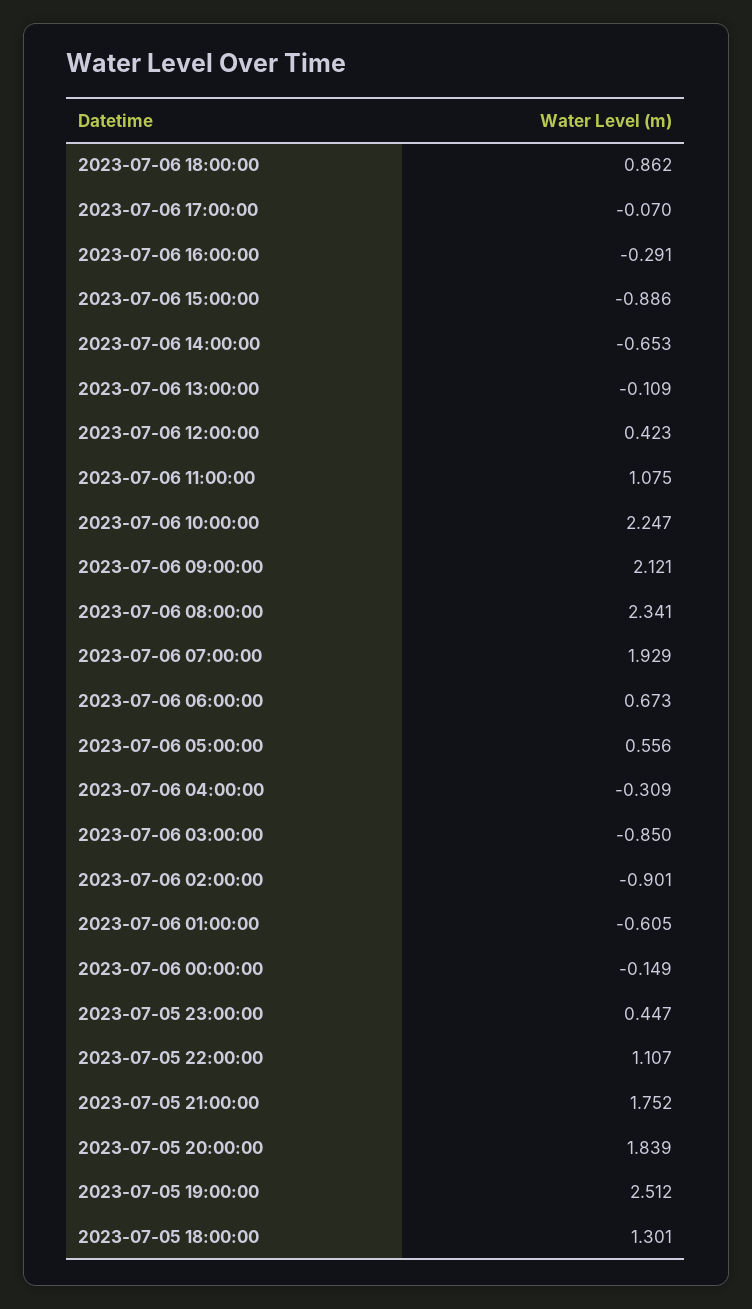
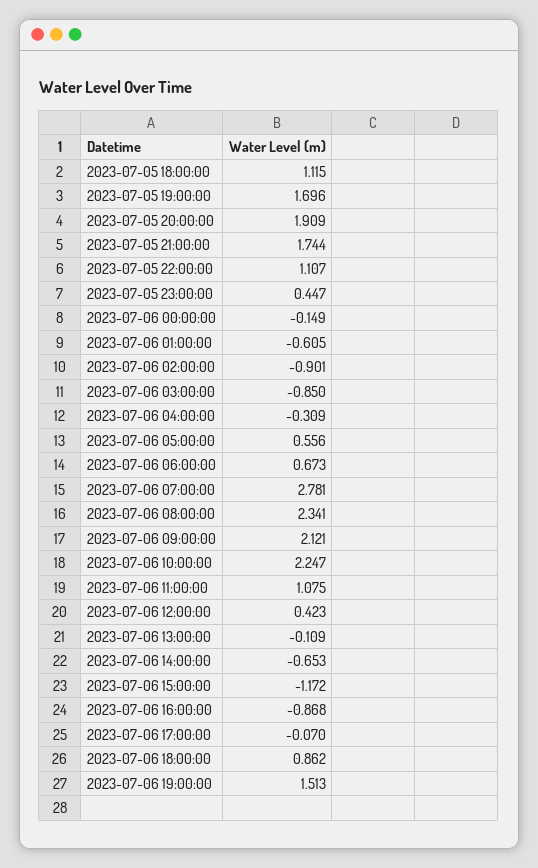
  {
    "2023-07-06 18:00:00": 0.862,
    "2023-07-06 17:00:00": -0.07,
-   "2023-07-06 16:00:00": -0.291,
+   "2023-07-06 16:00:00": -0.868,
-   "2023-07-06 15:00:00": -0.886,
+   "2023-07-06 15:00:00": -1.172,
    "2023-07-06 14:00:00": -0.653,
    "2023-07-06 13:00:00": -0.109,
    "2023-07-06 12:00:00": 0.423,
    "2023-07-06 11:00:00": 1.075,
    "2023-07-06 10:00:00": 2.247,
    "2023-07-06 09:00:00": 2.121,
    "2023-07-06 08:00:00": 2.341,
-   "2023-07-06 07:00:00": 1.929,
+   "2023-07-06 07:00:00": 2.781,
    "2023-07-06 06:00:00": 0.673,
    "2023-07-06 05:00:00": 0.556,
    "2023-07-06 04:00:00": -0.309,
    "2023-07-06 03:00:00": -0.85,
    "2023-07-06 02:00:00": -0.901,
    "2023-07-06 01:00:00": -0.605,
    "2023-07-06 00:00:00": -0.149,
    "2023-07-05 23:00:00": 0.447,
    "2023-07-05 22:00:00": 1.107,
-   "2023-07-05 21:00:00": 1.752,
+   "2023-07-05 21:00:00": 1.744,
-   "2023-07-05 20:00:00": 1.839,
+   "2023-07-05 20:00:00": 1.909,
-   "2023-07-05 19:00:00": 2.512,
+   "2023-07-05 19:00:00": 1.696,
-   "2023-07-05 18:00:00": 1.301
+   "2023-07-05 18:00:00": 1.115,
+   "2023-07-06 19:00:00": 1.513
  }

